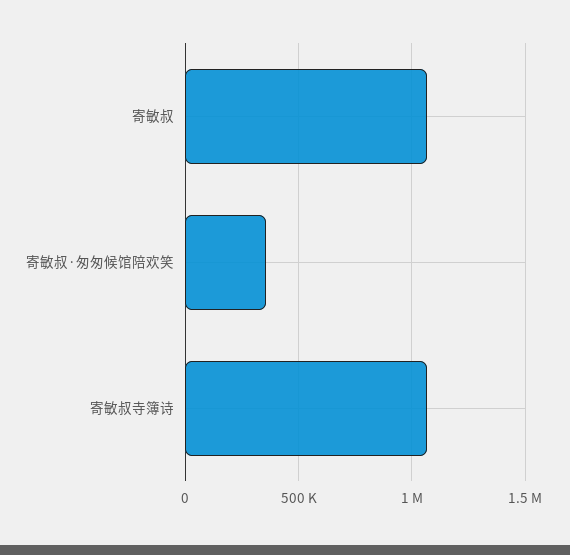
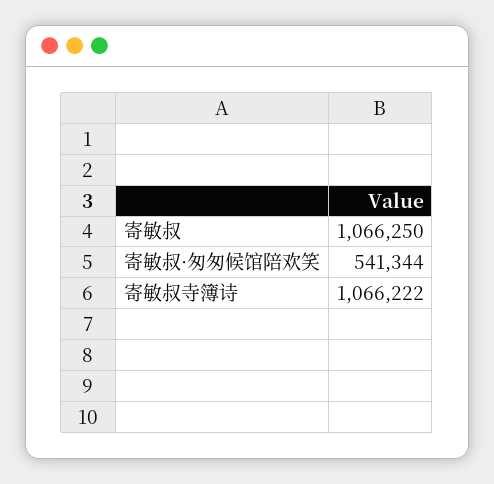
  {
    "寄敏叔": 1066250,
-   "寄敏叔·匆匆候馆陪欢笑": 350000,
+   "寄敏叔·匆匆候馆陪欢笑": 541344,
    "寄敏叔寺簿诗": 1066222
  }

